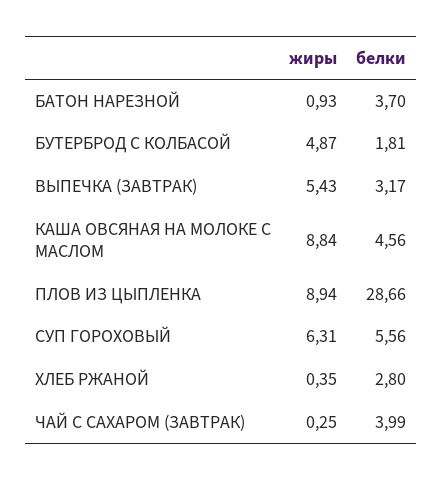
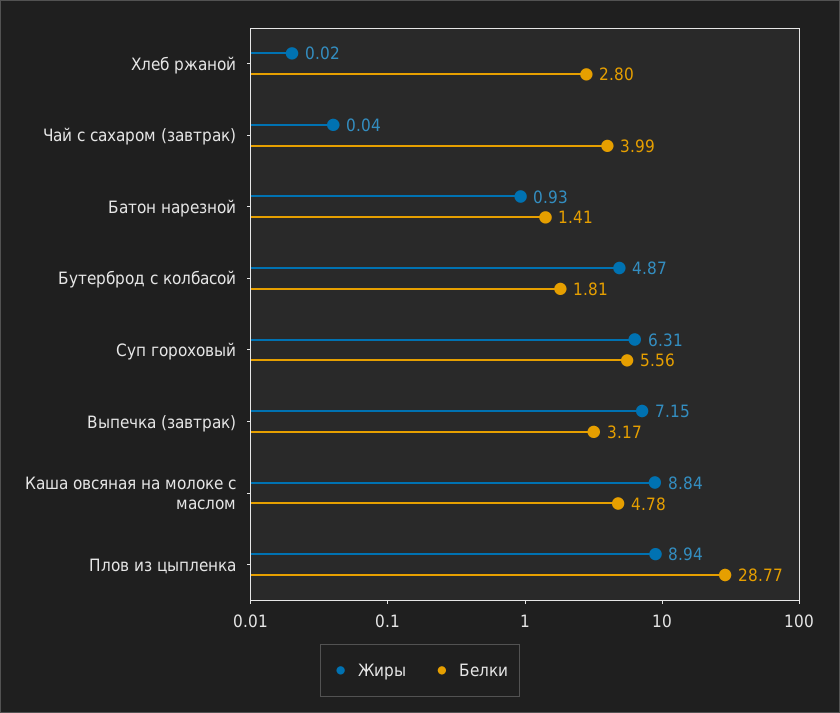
  {
    "жиры": {
      "БАТОН НАРЕЗНОЙ": 0.93,
      "БУТЕРБРОД С КОЛБАСОЙ": 4.87,
-     "ВЫПЕЧКА (ЗАВТРАК)": 5.43,
+     "ВЫПЕЧКА (ЗАВТРАК)": 7.15,
      "КАША ОВСЯНАЯ НА МОЛОКЕ С МАСЛОМ": 8.84,
      "ПЛОВ ИЗ ЦЫПЛЕНКА": 8.94,
      "СУП ГОРОХОВЫЙ": 6.31,
-     "ХЛЕБ РЖАНОЙ": 0.35,
+     "ХЛЕБ РЖАНОЙ": 0.02,
-     "ЧАЙ С САХАРОМ (ЗАВТРАК)": 0.25
+     "ЧАЙ С САХАРОМ (ЗАВТРАК)": 0.04
    },
    "белки": {
-     "БАТОН НАРЕЗНОЙ": 3.7,
+     "БАТОН НАРЕЗНОЙ": 1.41,
      "БУТЕРБРОД С КОЛБАСОЙ": 1.81,
      "ВЫПЕЧКА (ЗАВТРАК)": 3.17,
-     "КАША ОВСЯНАЯ НА МОЛОКЕ С МАСЛОМ": 4.56,
+     "КАША ОВСЯНАЯ НА МОЛОКЕ С МАСЛОМ": 4.78,
-     "ПЛОВ ИЗ ЦЫПЛЕНКА": 28.66,
+     "ПЛОВ ИЗ ЦЫПЛЕНКА": 28.77,
      "СУП ГОРОХОВЫЙ": 5.56,
      "ХЛЕБ РЖАНОЙ": 2.8,
      "ЧАЙ С САХАРОМ (ЗАВТРАК)": 3.99
    }
  }

